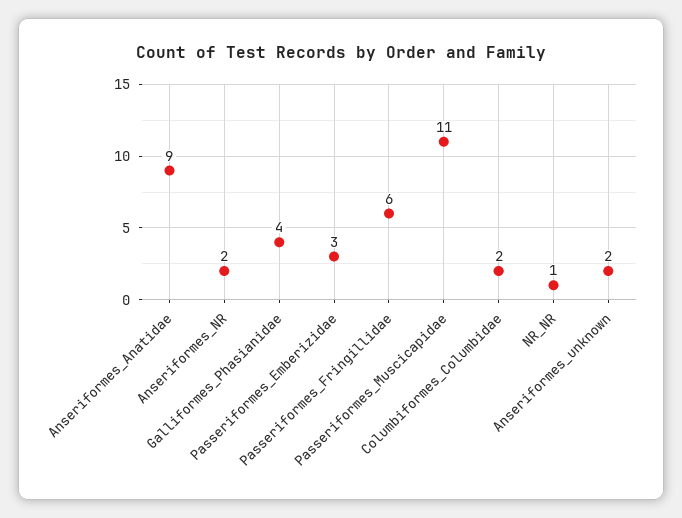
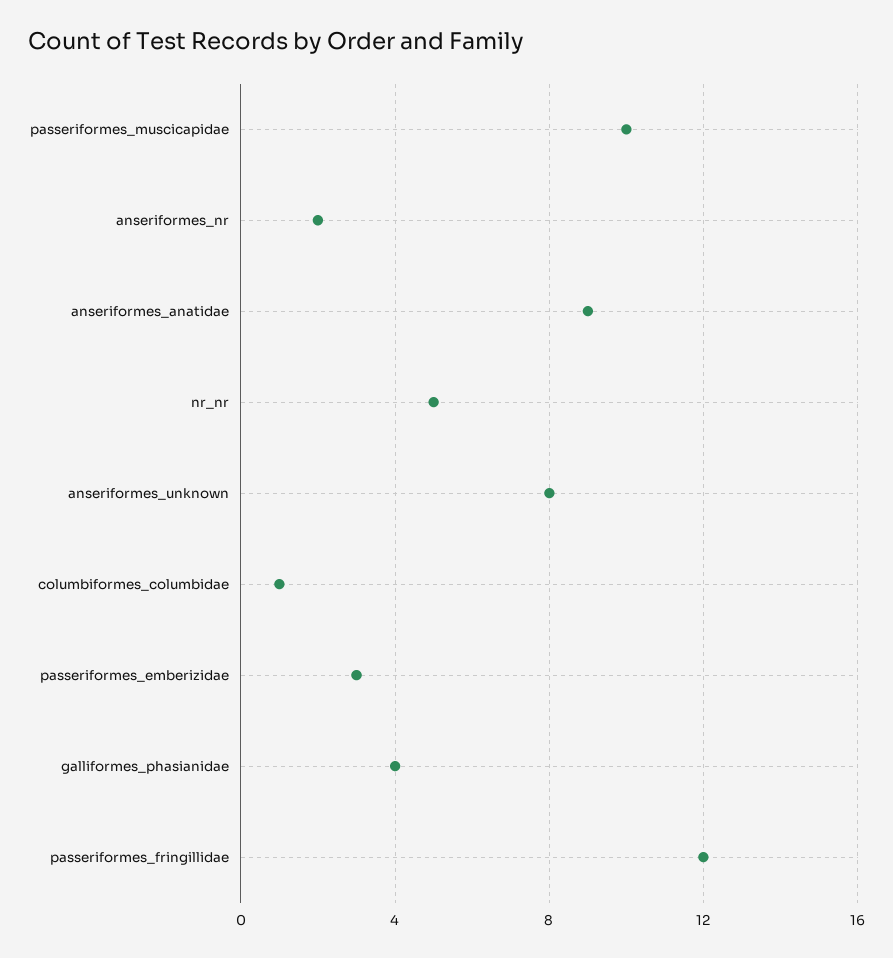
  {
    "Anseriformes_Anatidae": 9,
    "Anseriformes_NR": 2,
    "Galliformes_Phasianidae": 4,
    "Passeriformes_Emberizidae": 3,
-   "Passeriformes_Fringillidae": 6,
+   "Passeriformes_Fringillidae": 12,
-   "Passeriformes_Muscicapidae": 11,
+   "Passeriformes_Muscicapidae": 10,
-   "Columbiformes_Columbidae": 2,
+   "Columbiformes_Columbidae": 1,
-   "NR_NR": 1,
+   "NR_NR": 5,
-   "Anseriformes_unknown": 2
+   "Anseriformes_unknown": 8
  }

